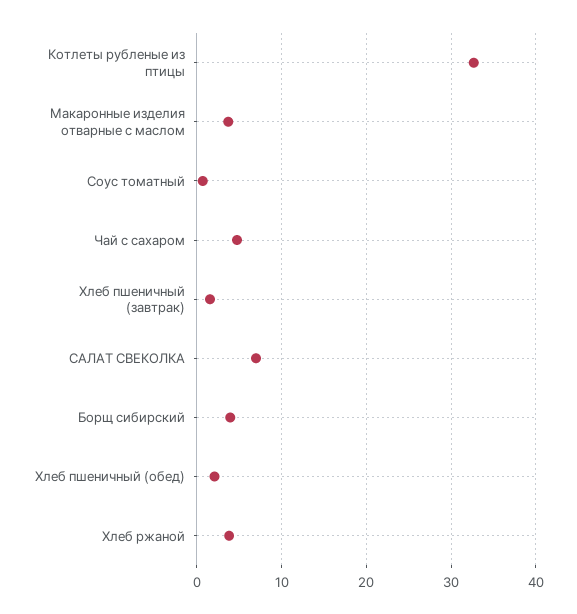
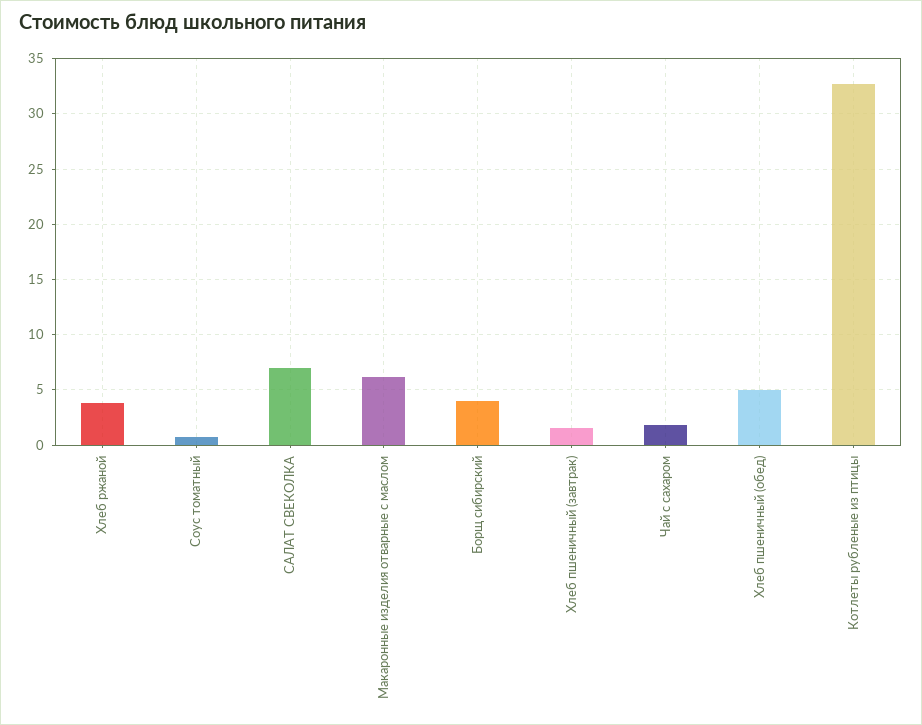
  {
    "Котлеты рубленые из птицы": 33,
-   "Макаронные изделия отварные с маслом": 4,
+   "Макаронные изделия отварные с маслом": 6,
    "Соус томатный": 1,
-   "Чай с сахаром": 5,
+   "Чай с сахаром": 2,
    "Хлеб пшеничный (завтрак)": 2,
    "САЛАТ СВЕКОЛКА": 7,
    "Борщ сибирский": 4,
-   "Хлеб пшеничный (обед)": 2,
+   "Хлеб пшеничный (обед)": 5,
    "Хлеб ржаной": 4
  }

